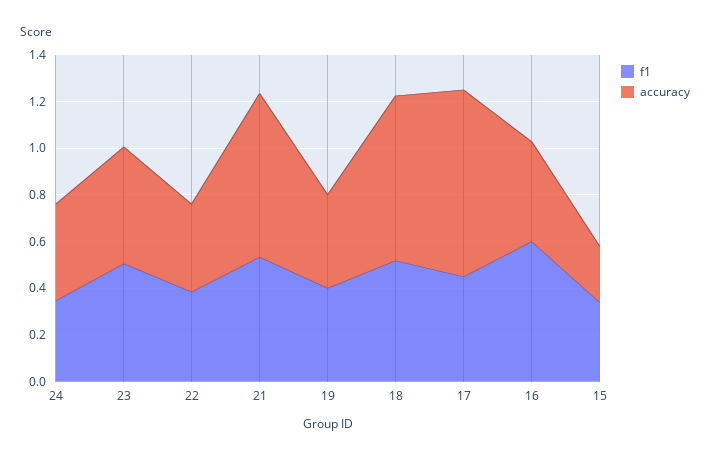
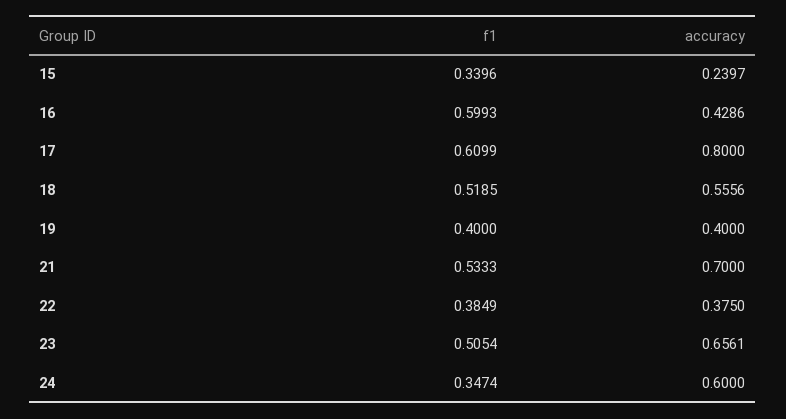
  {
    "f1": {
      "24": 0.3474,
      "23": 0.5054,
      "22": 0.3849,
      "21": 0.5333,
      "19": 0.4,
      "18": 0.5185,
-     "17": 0.45,
+     "17": 0.6099,
      "16": 0.5993,
      "15": 0.3396
    },
    "accuracy": {
-     "24": 0.4,
+     "24": 0.6,
-     "23": 0.5,
+     "23": 0.6561,
      "22": 0.375,
      "21": 0.7,
      "19": 0.4,
-     "18": 0.7,
+     "18": 0.5556,
      "17": 0.8,
      "16": 0.4286,
      "15": 0.2397
    }
  }

